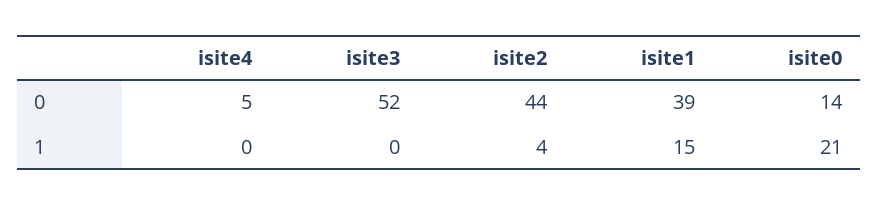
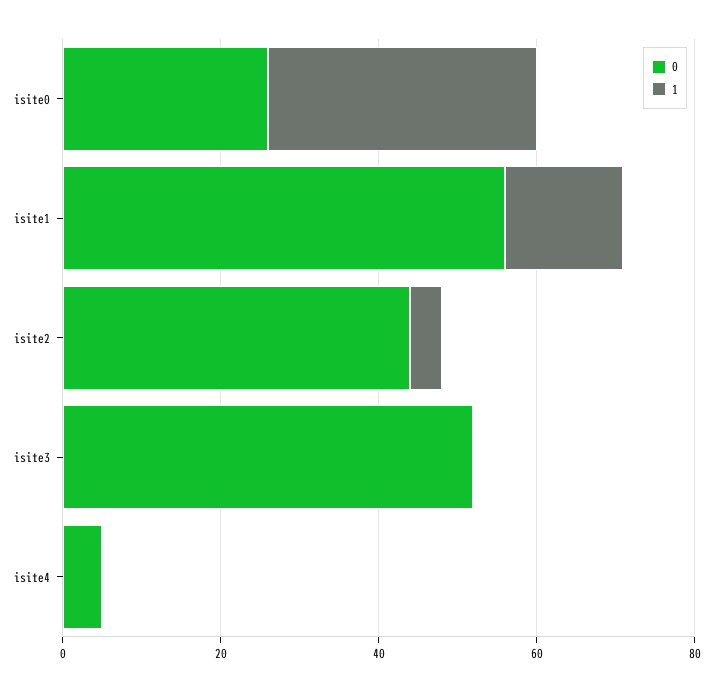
  {
    "0": {
      "isite4": 5,
      "isite3": 52,
      "isite2": 44,
-     "isite1": 39,
+     "isite1": 55,
-     "isite0": 14
+     "isite0": 25
    },
    "1": {
      "isite4": 0,
      "isite3": 0,
      "isite2": 4,
      "isite1": 15,
-     "isite0": 21
+     "isite0": 35
    }
  }

